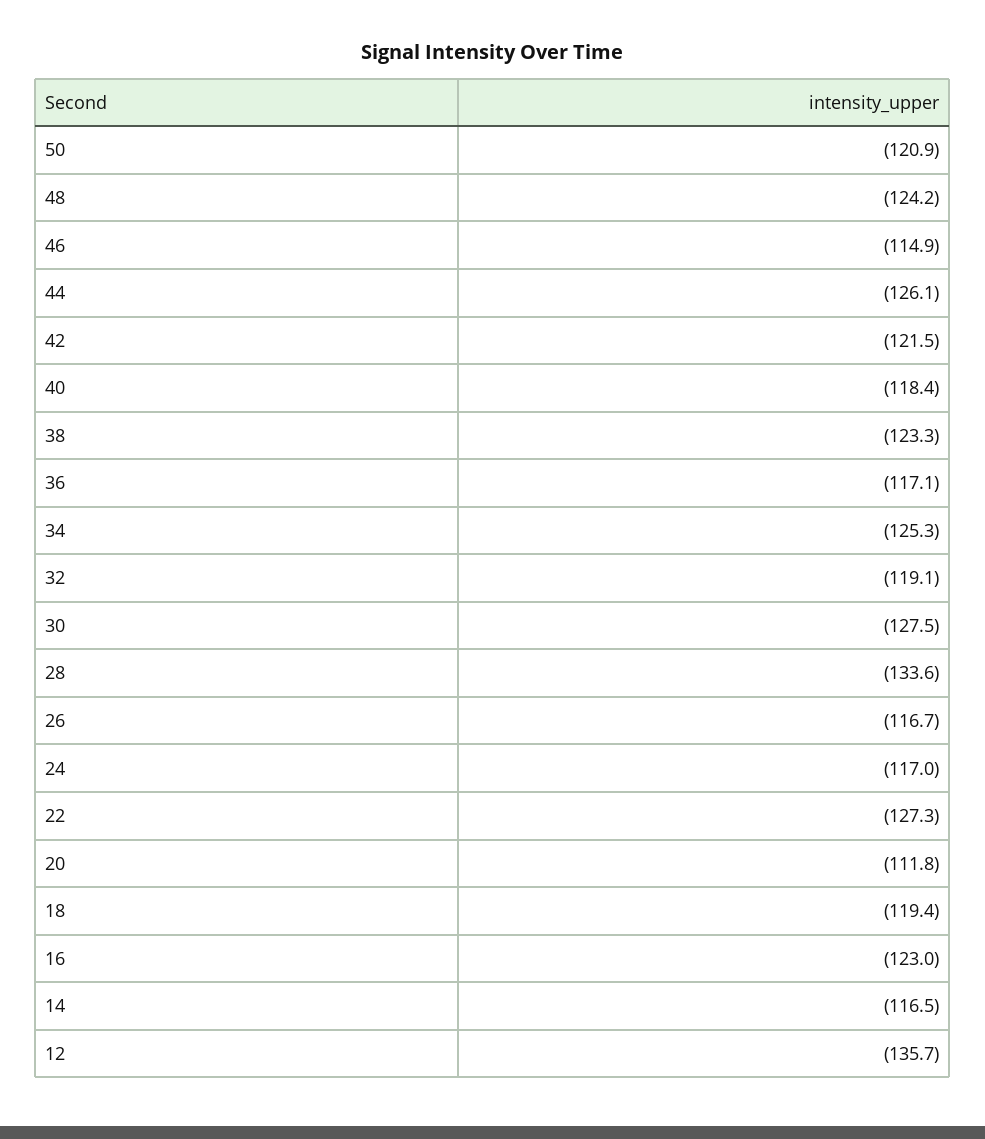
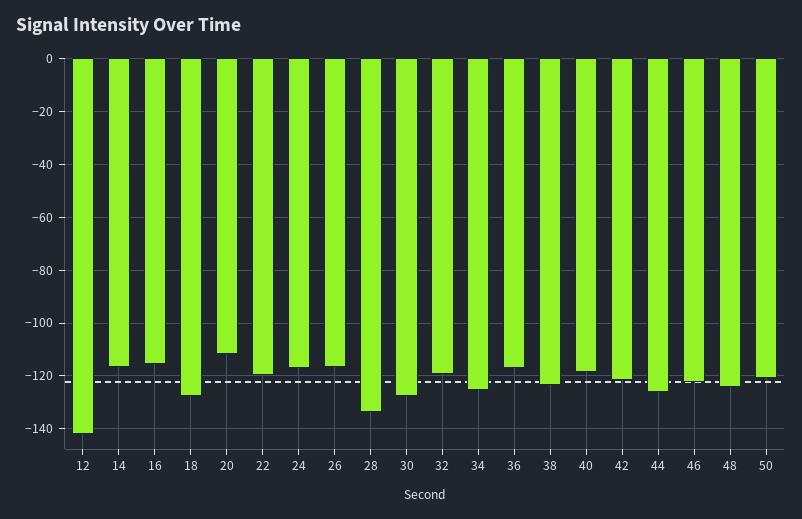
  {
    "50": -120.9,
    "48": -124.2,
-   "46": -114.9,
+   "46": -122.5,
    "44": -126.1,
    "42": -121.5,
    "40": -118.4,
    "38": -123.3,
    "36": -117.1,
    "34": -125.3,
    "32": -119.1,
    "30": -127.5,
    "28": -133.6,
    "26": -116.7,
    "24": -117,
-   "22": -127.3,
+   "22": -120,
    "20": -111.8,
-   "18": -119.4,
+   "18": -127.5,
-   "16": -123,
+   "16": -115,
    "14": -116.5,
-   "12": -135.7
+   "12": -142.5
  }

